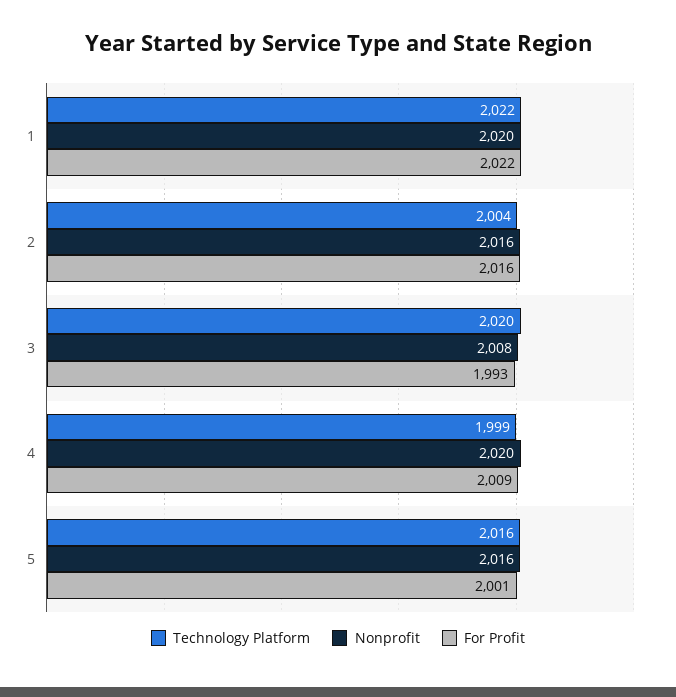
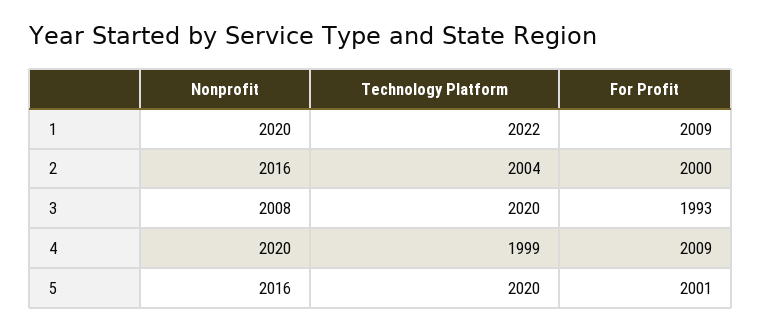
  {
    "Technology Platform": {
      "1": 2022,
      "2": 2004,
      "3": 2020,
      "4": 1999,
-     "5": 2016
+     "5": 2020
    },
    "Nonprofit": {
      "1": 2020,
      "2": 2016,
      "3": 2008,
      "4": 2020,
      "5": 2016
    },
    "For Profit": {
-     "1": 2022,
+     "1": 2009,
-     "2": 2016,
+     "2": 2000,
      "3": 1993,
      "4": 2009,
      "5": 2001
    }
  }

